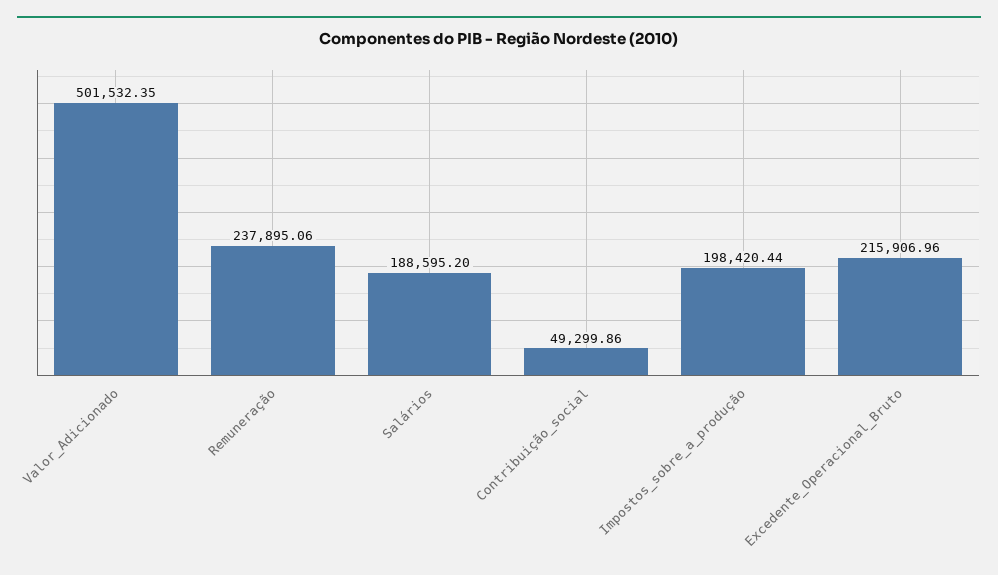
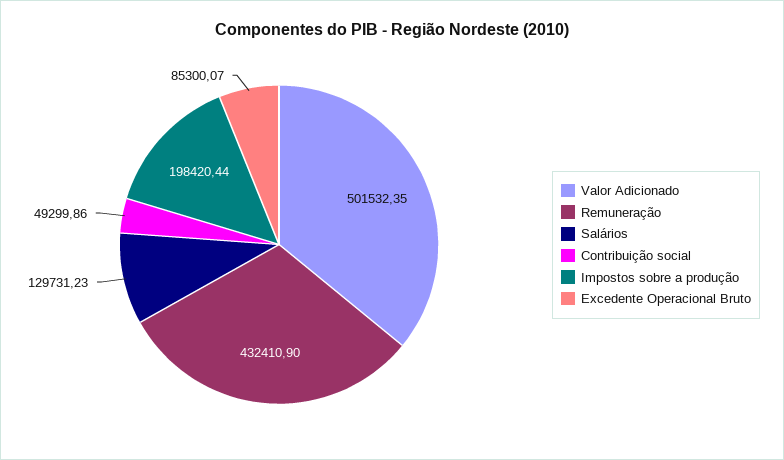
  {
    "Valor_Adicionado": 501532.35,
-   "Remuneração": 237895.06,
+   "Remuneração": 432410.9,
-   "Salários": 188595.2,
+   "Salários": 129731.23,
    "Contribuição_social": 49299.86,
    "Impostos_sobre_a_produção": 198420.44,
-   "Excedente_Operacional_Bruto": 215906.96
+   "Excedente_Operacional_Bruto": 85300.07
  }

